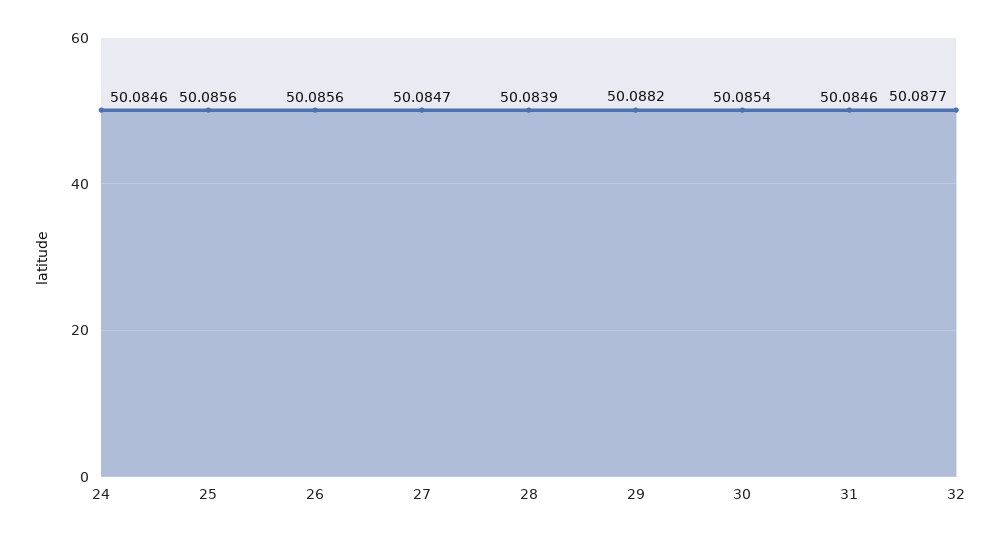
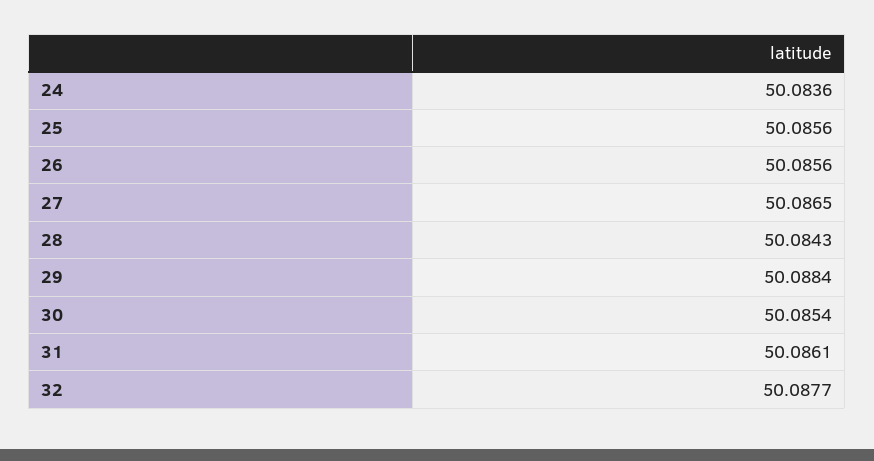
  {
-   "24": 50.0846,
+   "24": 50.0836,
    "25": 50.0856,
    "26": 50.0856,
-   "27": 50.0847,
+   "27": 50.0865,
-   "28": 50.0839,
+   "28": 50.0843,
-   "29": 50.0882,
+   "29": 50.0884,
    "30": 50.0854,
-   "31": 50.0846,
+   "31": 50.0861,
    "32": 50.0877
  }

